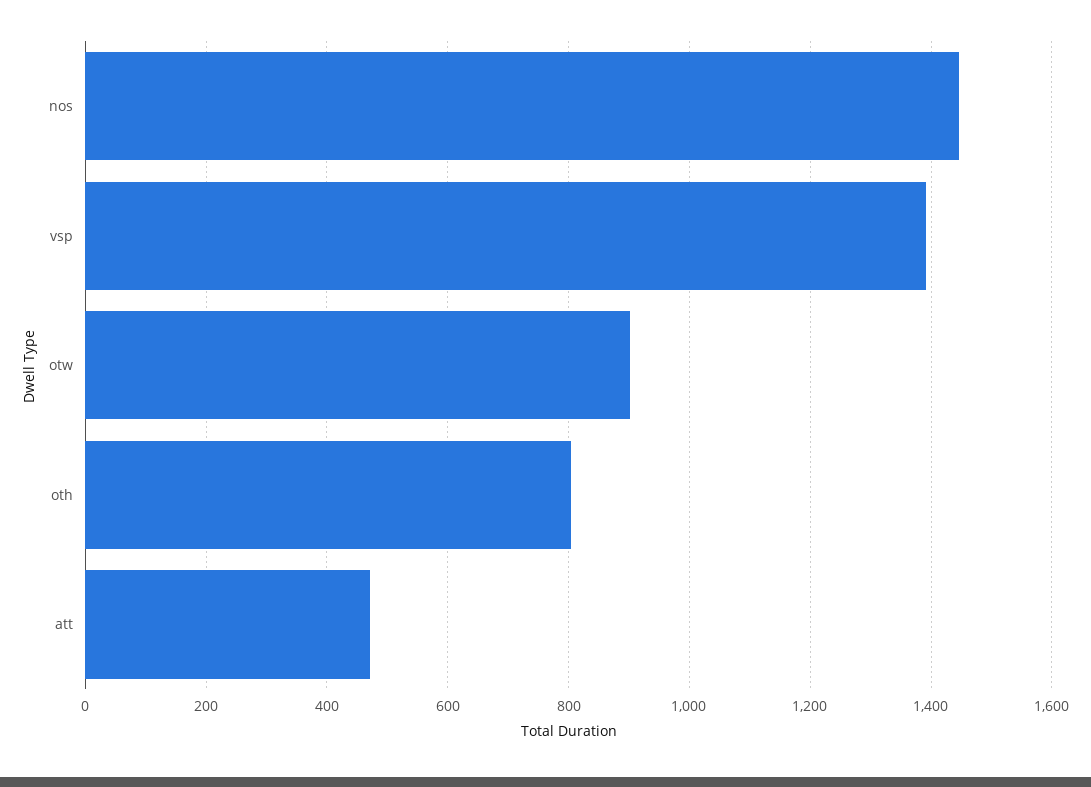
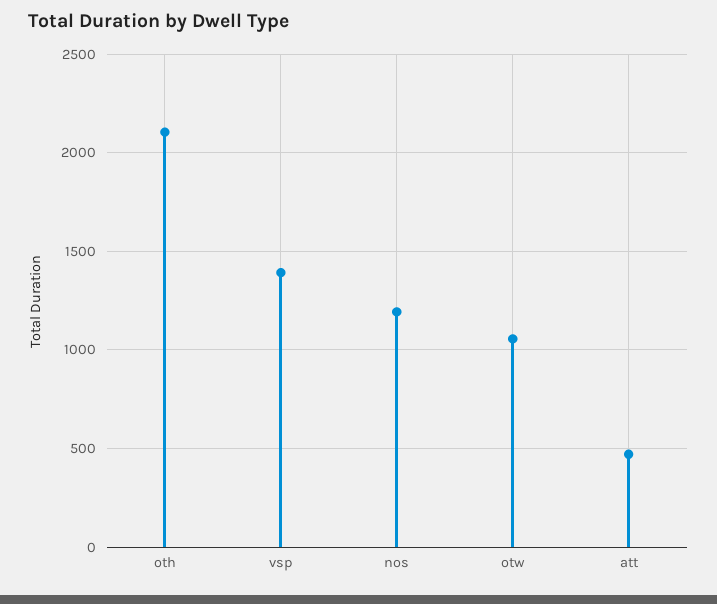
  {
-   "nos": 1440,
+   "nos": 1200,
    "vsp": 1400,
-   "otw": 900,
+   "otw": 1050,
-   "oth": 800,
+   "oth": 2100,
    "att": 480
  }

